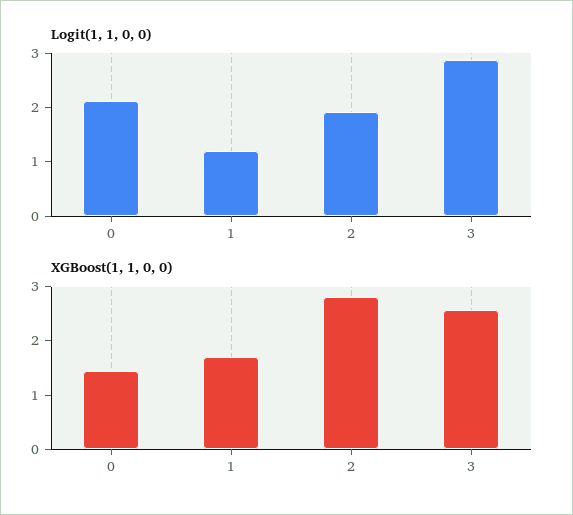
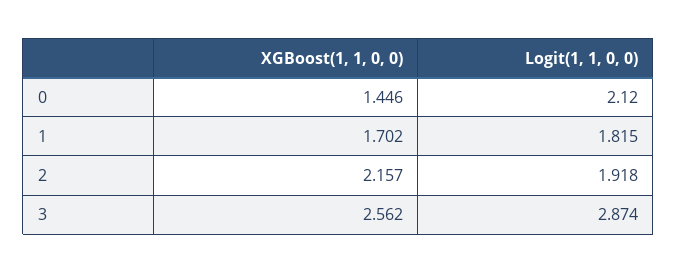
  {
    "Logit(1, 1, 0, 0)": {
      "0": 2.12,
-     "1": 1.2,
+     "1": 1.815,
      "2": 1.918,
      "3": 2.874
    },
    "XGBoost(1, 1, 0, 0)": {
      "0": 1.446,
      "1": 1.702,
-     "2": 2.8,
+     "2": 2.157,
      "3": 2.562
    }
  }

